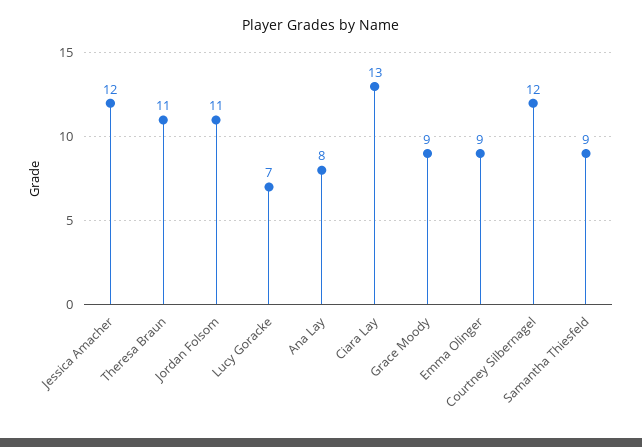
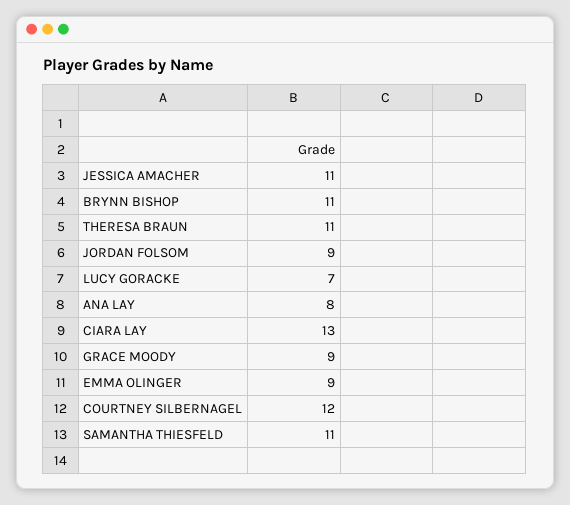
  {
-   "Jessica Amacher": 12,
+   "Jessica Amacher": 11,
    "Theresa Braun": 11,
-   "Jordan Folsom": 11,
+   "Jordan Folsom": 9,
    "Lucy Goracke": 7,
    "Ana Lay": 8,
    "Ciara Lay": 13,
    "Grace Moody": 9,
    "Emma Olinger": 9,
    "Courtney Silbernagel": 12,
-   "Samantha Thiesfeld": 9
+   "Samantha Thiesfeld": 11,
+   "BRYNN BISHOP": 11
  }

